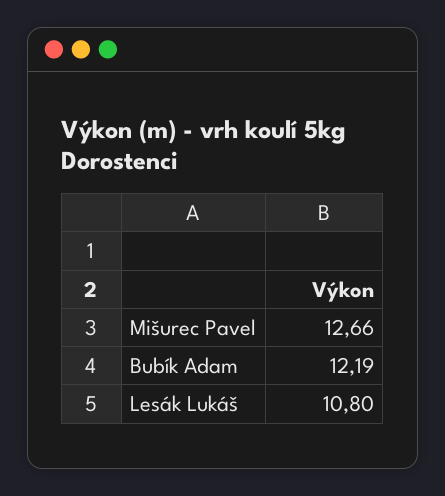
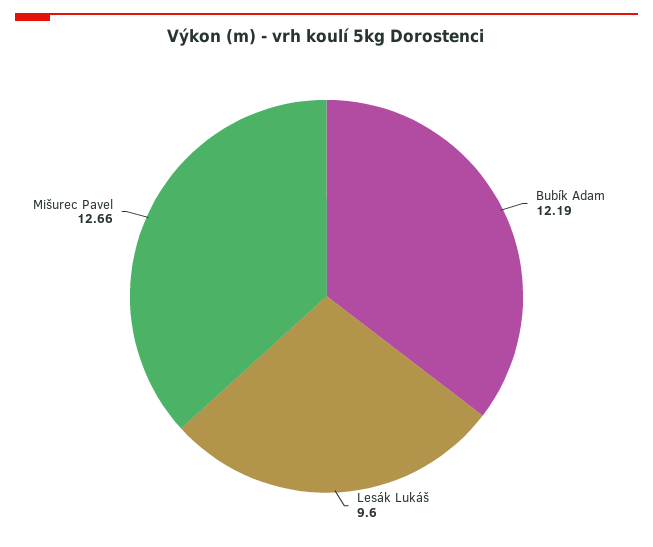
  {
    "Mišurec Pavel": 12.66,
    "Bubík Adam": 12.19,
-   "Lesák Lukáš": 10.8
+   "Lesák Lukáš": 9.6
  }

